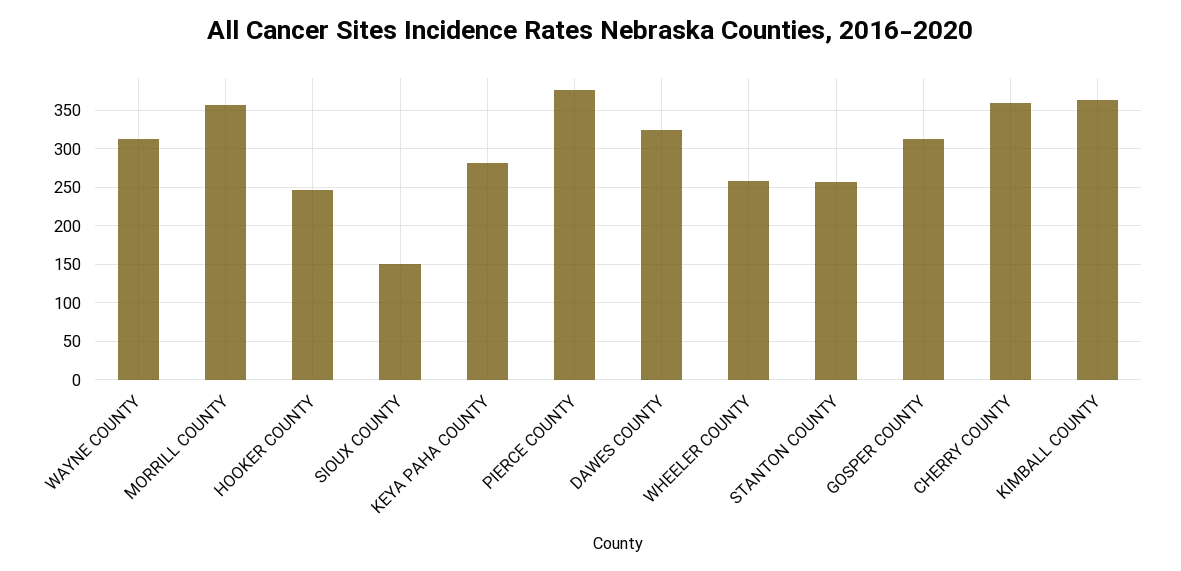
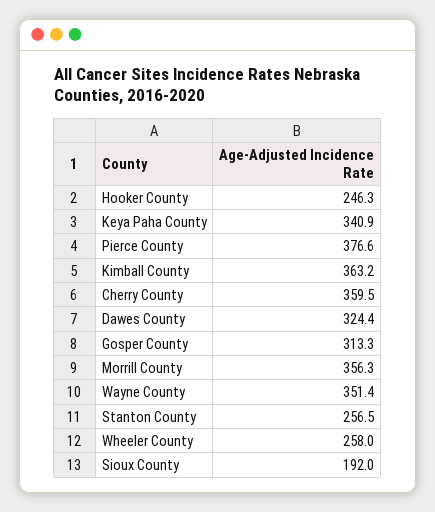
  {
-   "WAYNE COUNTY": 310,
+   "WAYNE COUNTY": 351.4,
    "MORRILL COUNTY": 356.3,
    "HOOKER COUNTY": 246.3,
-   "SIOUX COUNTY": 150,
+   "SIOUX COUNTY": 192,
-   "KEYA PAHA COUNTY": 280,
+   "KEYA PAHA COUNTY": 340.9,
    "PIERCE COUNTY": 376.6,
    "DAWES COUNTY": 324.4,
    "WHEELER COUNTY": 258,
    "STANTON COUNTY": 256.5,
    "GOSPER COUNTY": 313.3,
    "CHERRY COUNTY": 359.5,
    "KIMBALL COUNTY": 363.2
  }

